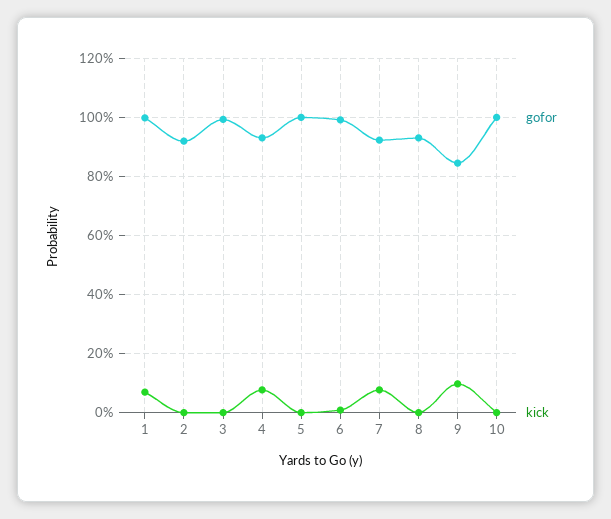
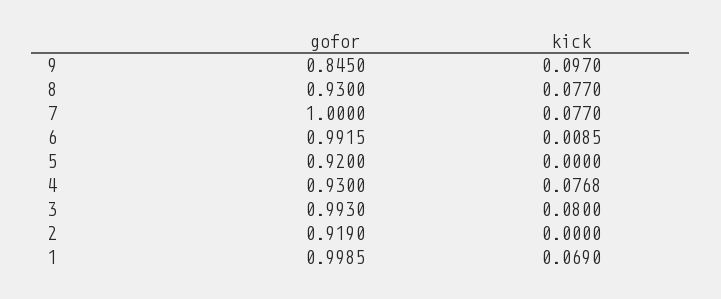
  {
    "gofor": {
      "1": 0.9985,
      "2": 0.919,
      "3": 0.993,
      "4": 0.93,
-     "5": 1,
+     "5": 0.92,
      "6": 0.9915,
-     "7": 0.925,
+     "7": 1,
      "8": 0.93,
-     "9": 0.845,
+     "9": 0.845
-     "10": 1
    },
    "kick": {
      "1": 0.069,
      "2": 0,
-     "3": 0,
+     "3": 0.08,
      "4": 0.0768,
      "5": 0,
      "6": 0.0085,
      "7": 0.077,
-     "8": 0,
+     "8": 0.077,
-     "9": 0.097,
+     "9": 0.097
-     "10": 0
    }
  }

